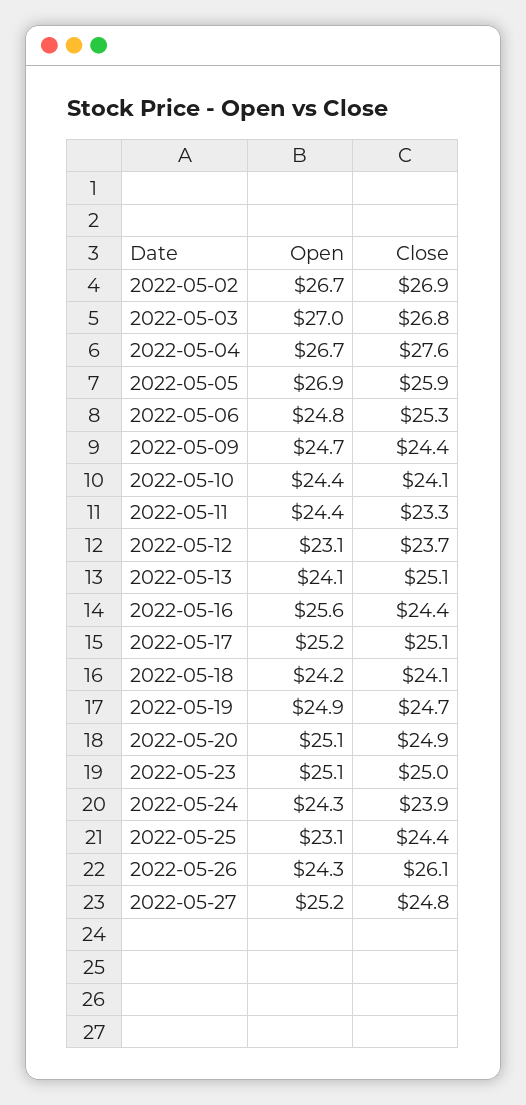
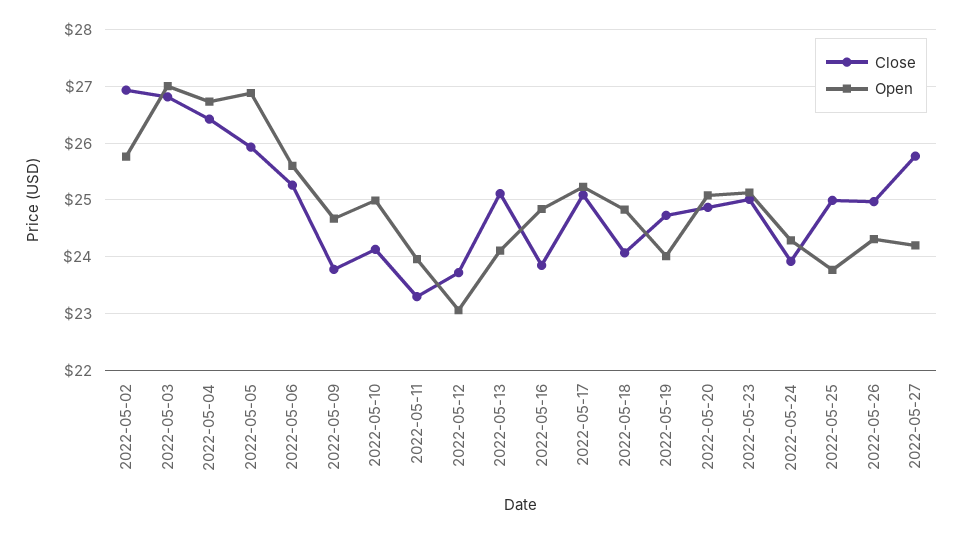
  {
    "Open": {
-     "2022-05-02": 26.7,
+     "2022-05-02": 25.8,
      "2022-05-03": 27,
      "2022-05-04": 26.7,
      "2022-05-05": 26.9,
-     "2022-05-06": 24.8,
+     "2022-05-06": 25.6,
      "2022-05-09": 24.7,
-     "2022-05-10": 24.4,
+     "2022-05-10": 25,
-     "2022-05-11": 24.4,
+     "2022-05-11": 24,
      "2022-05-12": 23.1,
      "2022-05-13": 24.1,
-     "2022-05-16": 25.6,
+     "2022-05-16": 24.8,
      "2022-05-17": 25.2,
-     "2022-05-18": 24.2,
+     "2022-05-18": 24.8,
-     "2022-05-19": 24.9,
+     "2022-05-19": 24,
      "2022-05-20": 25.1,
      "2022-05-23": 25.1,
      "2022-05-24": 24.3,
-     "2022-05-25": 23.1,
+     "2022-05-25": 23.8,
      "2022-05-26": 24.3,
-     "2022-05-27": 25.2
+     "2022-05-27": 24.2
    },
    "Close": {
      "2022-05-02": 26.9,
      "2022-05-03": 26.8,
-     "2022-05-04": 27.6,
+     "2022-05-04": 26.4,
      "2022-05-05": 25.9,
      "2022-05-06": 25.3,
-     "2022-05-09": 24.4,
+     "2022-05-09": 23.8,
      "2022-05-10": 24.1,
      "2022-05-11": 23.3,
      "2022-05-12": 23.7,
      "2022-05-13": 25.1,
-     "2022-05-16": 24.4,
+     "2022-05-16": 23.8,
      "2022-05-17": 25.1,
      "2022-05-18": 24.1,
      "2022-05-19": 24.7,
      "2022-05-20": 24.9,
      "2022-05-23": 25,
      "2022-05-24": 23.9,
-     "2022-05-25": 24.4,
+     "2022-05-25": 25,
-     "2022-05-26": 26.1,
+     "2022-05-26": 25,
-     "2022-05-27": 24.8
+     "2022-05-27": 25.8
    }
  }

